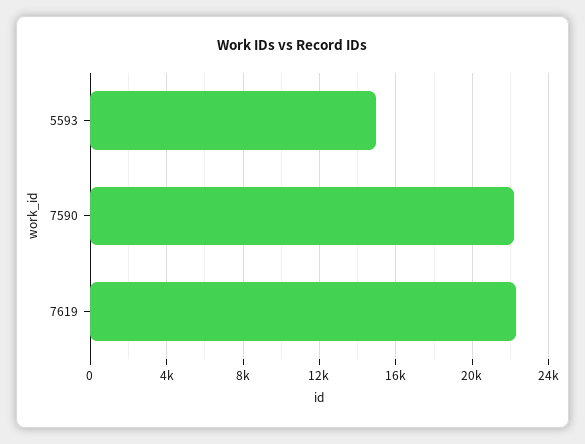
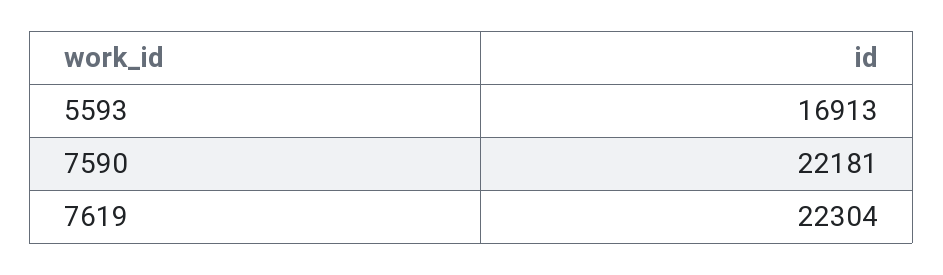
  {
-   "5593": 15000,
+   "5593": 16913,
    "7590": 22181,
    "7619": 22304
  }

